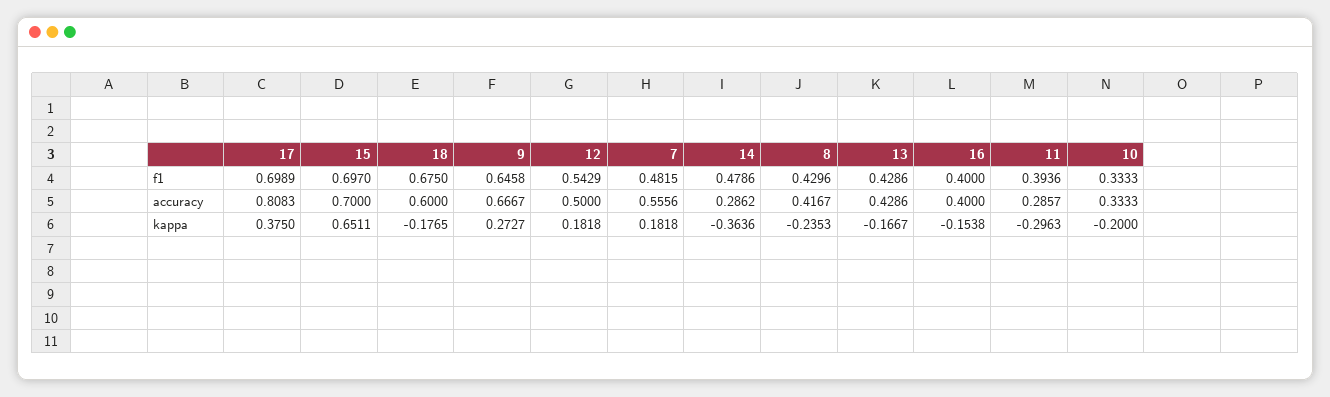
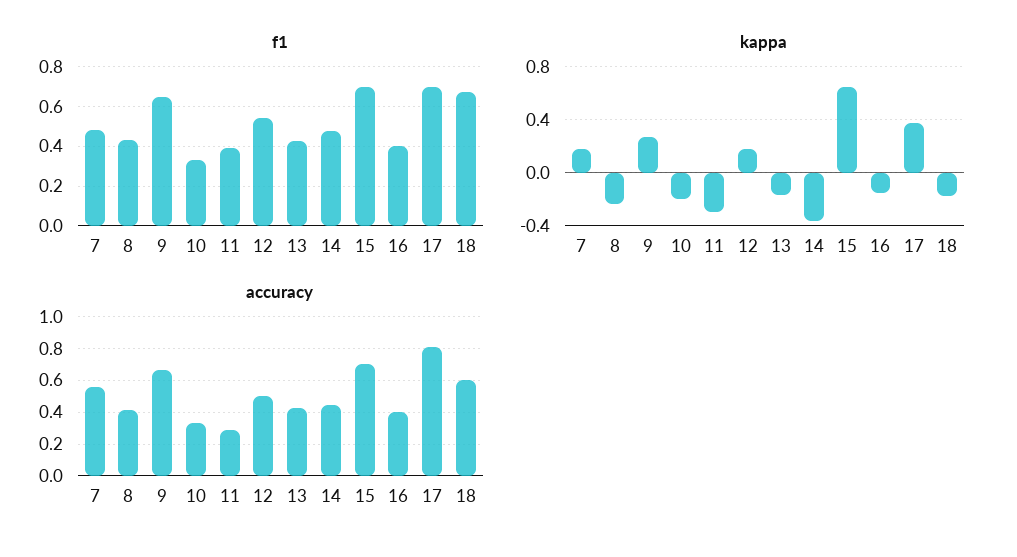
  {
    "f1": {
      "17": 0.6989,
      "15": 0.697,
      "18": 0.675,
      "9": 0.6458,
      "12": 0.5429,
      "7": 0.4815,
      "14": 0.4786,
      "8": 0.4296,
      "13": 0.4286,
      "16": 0.4,
      "11": 0.3936,
      "10": 0.3333
    },
    "accuracy": {
      "17": 0.8083,
      "15": 0.7,
      "18": 0.6,
      "9": 0.6667,
      "12": 0.5,
      "7": 0.5556,
-     "14": 0.2862,
+     "14": 0.45,
      "8": 0.4167,
      "13": 0.4286,
      "16": 0.4,
      "11": 0.2857,
      "10": 0.3333
    },
    "kappa": {
      "17": 0.375,
      "15": 0.6511,
      "18": -0.1765,
      "9": 0.2727,
      "12": 0.1818,
      "7": 0.1818,
      "14": -0.3636,
      "8": -0.2353,
      "13": -0.1667,
      "16": -0.1538,
      "11": -0.2963,
      "10": -0.2
    }
  }

